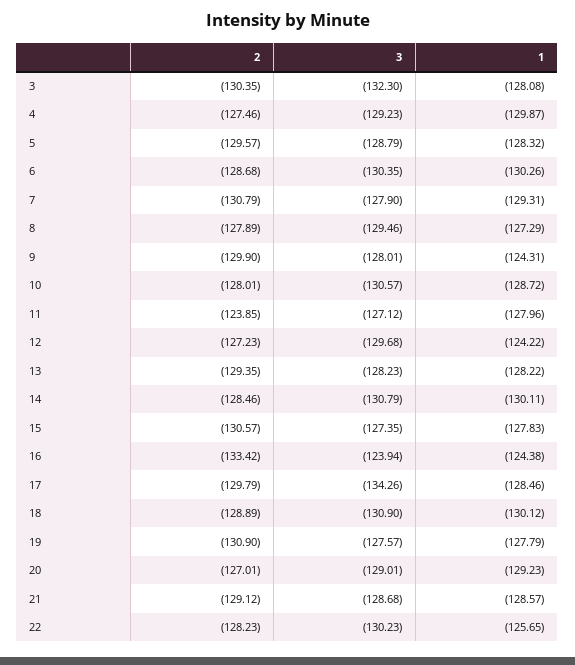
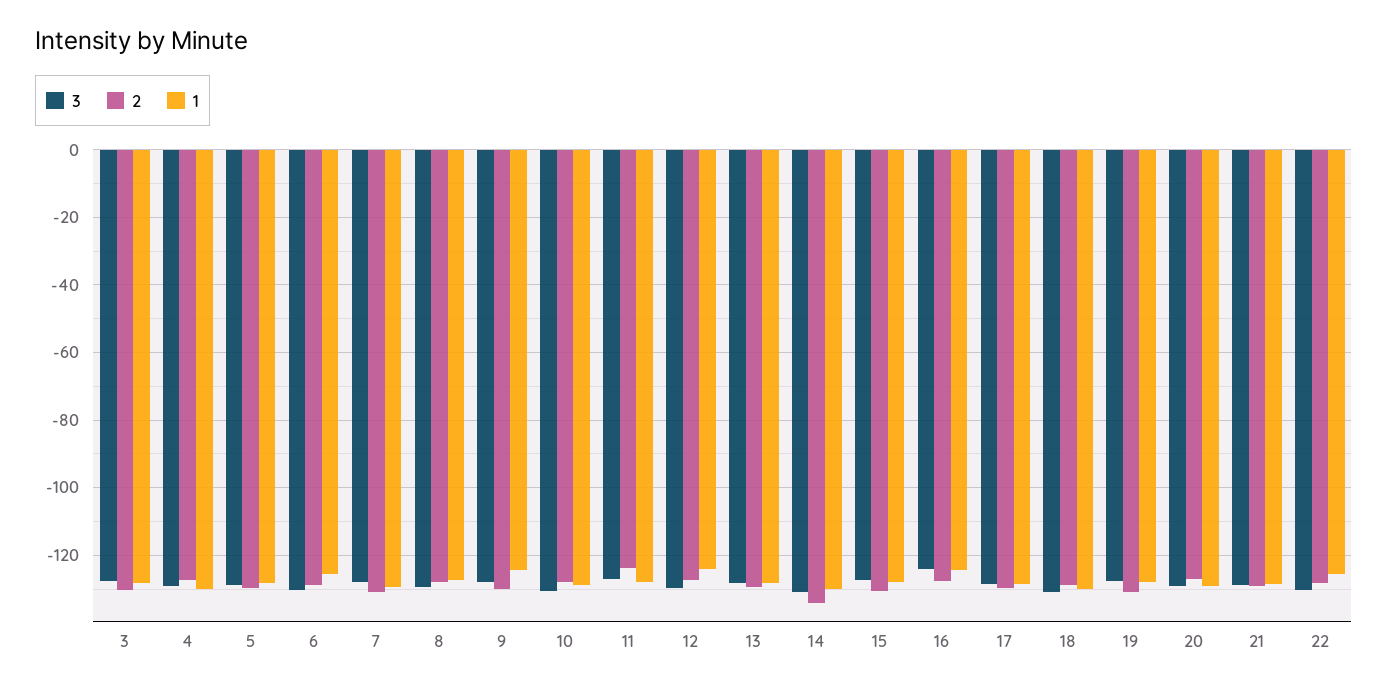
  {
    "2": {
      "3": -130.35,
      "4": -127.46,
      "5": -129.57,
      "6": -128.68,
      "7": -130.79,
      "8": -127.89,
      "9": -129.9,
      "10": -128.01,
      "11": -123.85,
      "12": -127.23,
      "13": -129.35,
-     "14": -128.46,
+     "14": -134,
      "15": -130.57,
-     "16": -133.42,
+     "16": -128,
      "17": -129.79,
      "18": -128.89,
      "19": -130.9,
      "20": -127.01,
      "21": -129.12,
      "22": -128.23
    },
    "3": {
-     "3": -132.3,
+     "3": -128,
      "4": -129.23,
      "5": -128.79,
      "6": -130.35,
      "7": -127.9,
      "8": -129.46,
      "9": -128.01,
      "10": -130.57,
      "11": -127.12,
      "12": -129.68,
      "13": -128.23,
      "14": -130.79,
      "15": -127.35,
      "16": -123.94,
-     "17": -134.26,
+     "17": -128,
      "18": -130.9,
      "19": -127.57,
      "20": -129.01,
      "21": -128.68,
      "22": -130.23
    },
    "1": {
      "3": -128.08,
      "4": -129.87,
      "5": -128.32,
-     "6": -130.26,
+     "6": -126,
      "7": -129.31,
      "8": -127.29,
      "9": -124.31,
      "10": -128.72,
      "11": -127.96,
      "12": -124.22,
      "13": -128.22,
      "14": -130.11,
      "15": -127.83,
      "16": -124.38,
      "17": -128.46,
      "18": -130.12,
      "19": -127.79,
      "20": -129.23,
      "21": -128.57,
      "22": -125.65
    }
  }

